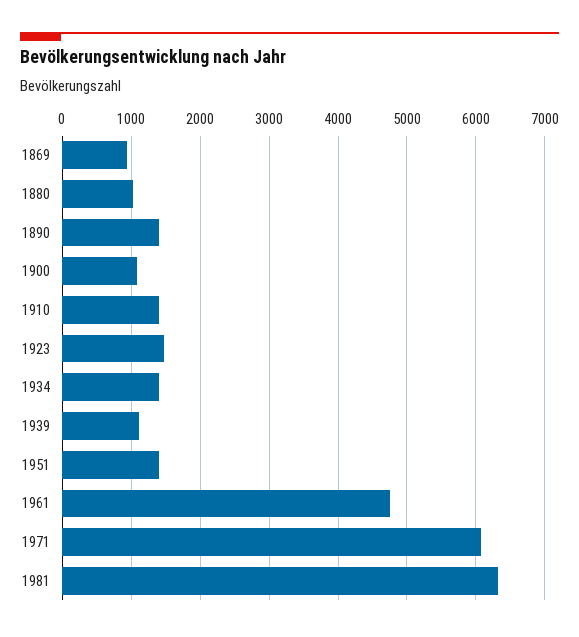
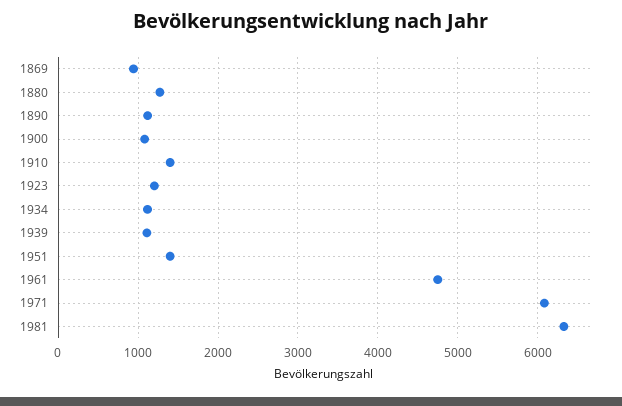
  {
    "1869": 900,
-   "1880": 1000,
+   "1880": 1300,
-   "1890": 1400,
+   "1890": 1100,
    "1900": 1100,
    "1910": 1400,
-   "1923": 1500,
+   "1923": 1200,
-   "1934": 1400,
+   "1934": 1100,
    "1939": 1100,
    "1951": 1400,
    "1961": 4700,
    "1971": 6100,
    "1981": 6300
  }

